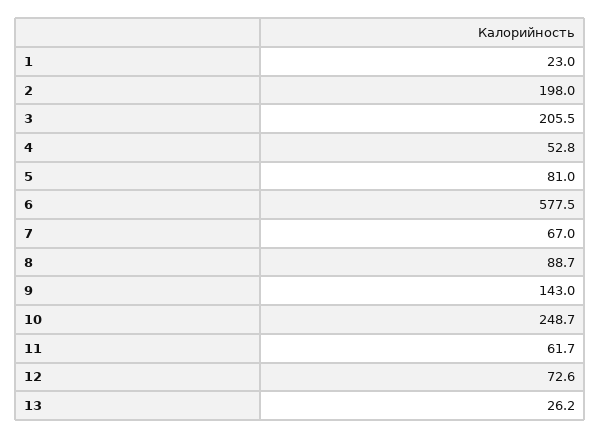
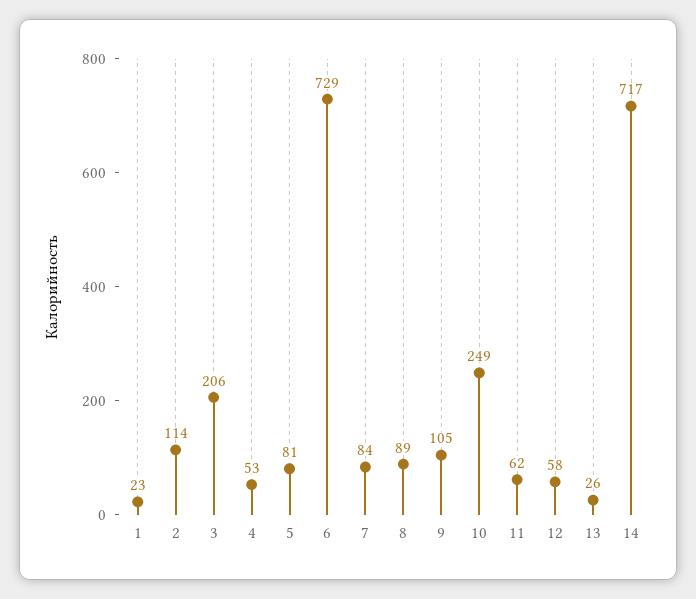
  {
    "1": 23,
-   "2": 198,
+   "2": 114,
    "3": 205.5,
    "4": 52.8,
    "5": 81,
-   "6": 577.5,
+   "6": 729,
-   "7": 67,
+   "7": 84,
    "8": 88.7,
-   "9": 143,
+   "9": 105,
    "10": 248.7,
    "11": 61.7,
-   "12": 72.6,
+   "12": 58,
-   "13": 26.2
+   "13": 26.2,
+   "14": 717
  }

